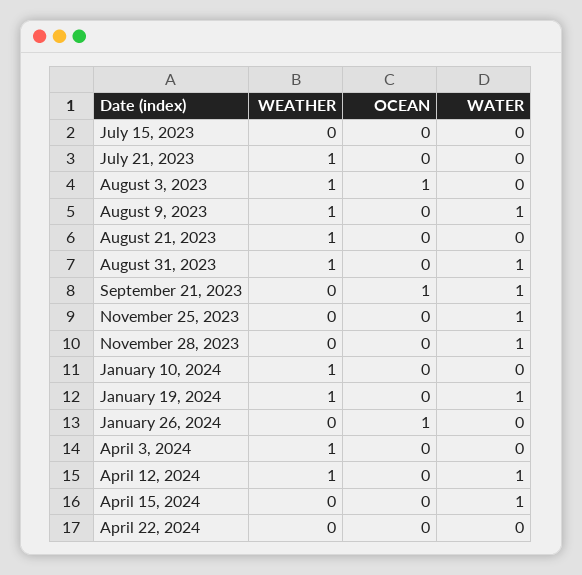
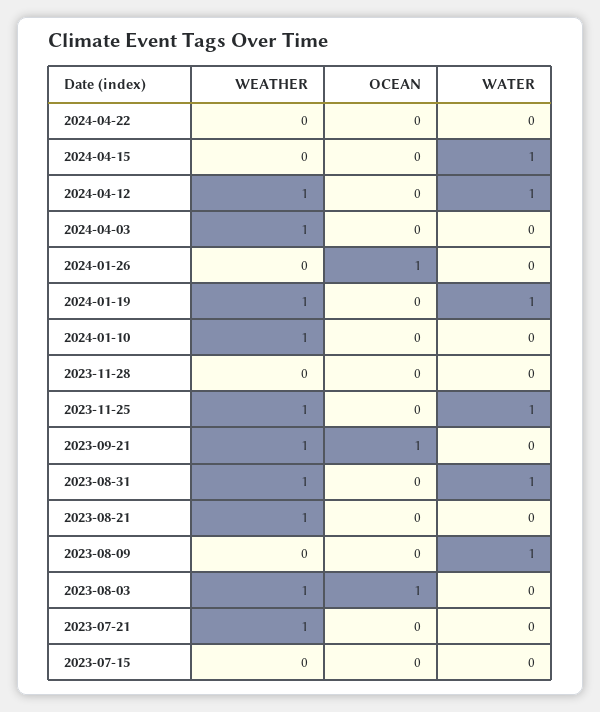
  {
    "WEATHER": {
      "July 15, 2023": 0,
      "July 21, 2023": 1,
      "August 3, 2023": 1,
-     "August 9, 2023": 1,
+     "August 9, 2023": 0,
      "August 21, 2023": 1,
      "August 31, 2023": 1,
-     "September 21, 2023": 0,
+     "September 21, 2023": 1,
-     "November 25, 2023": 0,
+     "November 25, 2023": 1,
      "November 28, 2023": 0,
      "January 10, 2024": 1,
      "January 19, 2024": 1,
      "January 26, 2024": 0,
      "April 3, 2024": 1,
      "April 12, 2024": 1,
      "April 15, 2024": 0,
      "April 22, 2024": 0
    },
    "OCEAN": {
      "July 15, 2023": 0,
      "July 21, 2023": 0,
      "August 3, 2023": 1,
      "August 9, 2023": 0,
      "August 21, 2023": 0,
      "August 31, 2023": 0,
      "September 21, 2023": 1,
      "November 25, 2023": 0,
      "November 28, 2023": 0,
      "January 10, 2024": 0,
      "January 19, 2024": 0,
      "January 26, 2024": 1,
      "April 3, 2024": 0,
      "April 12, 2024": 0,
      "April 15, 2024": 0,
      "April 22, 2024": 0
    },
    "WATER": {
      "July 15, 2023": 0,
      "July 21, 2023": 0,
      "August 3, 2023": 0,
      "August 9, 2023": 1,
      "August 21, 2023": 0,
      "August 31, 2023": 1,
-     "September 21, 2023": 1,
+     "September 21, 2023": 0,
      "November 25, 2023": 1,
-     "November 28, 2023": 1,
+     "November 28, 2023": 0,
      "January 10, 2024": 0,
      "January 19, 2024": 1,
      "January 26, 2024": 0,
      "April 3, 2024": 0,
      "April 12, 2024": 1,
      "April 15, 2024": 1,
      "April 22, 2024": 0
    }
  }

